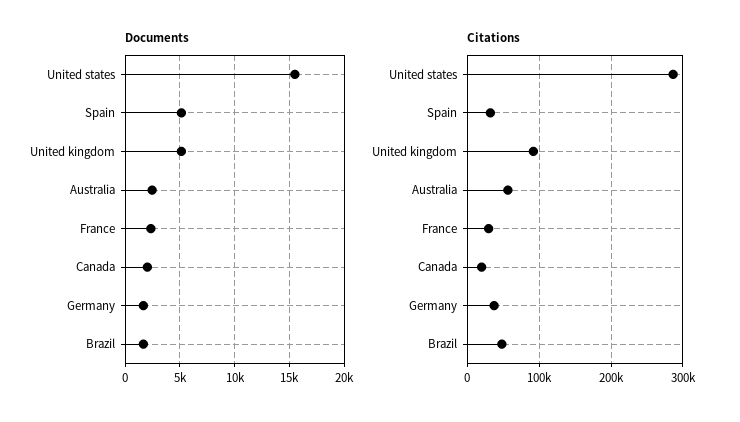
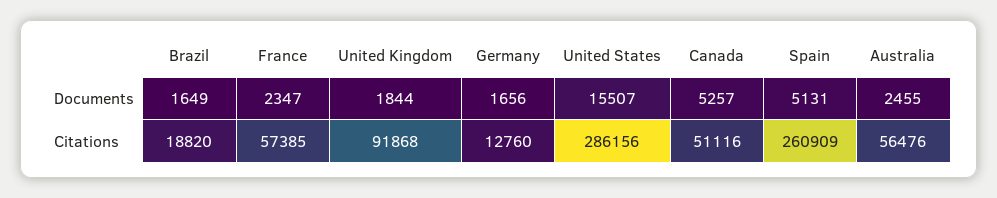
  {
    "Documents": {
      "United states": 15507,
      "Spain": 5131,
-     "United kingdom": 5000,
+     "United kingdom": 1844,
      "Australia": 2455,
      "France": 2347,
-     "Canada": 2000,
+     "Canada": 5257,
      "Germany": 1656,
      "Brazil": 1649
    },
    "Citations": {
      "United states": 286156,
-     "Spain": 30000,
+     "Spain": 260909,
      "United kingdom": 91868,
      "Australia": 56476,
-     "France": 30000,
+     "France": 57385,
-     "Canada": 20000,
+     "Canada": 51116,
-     "Germany": 40000,
+     "Germany": 12760,
-     "Brazil": 50000
+     "Brazil": 18820
    }
  }

